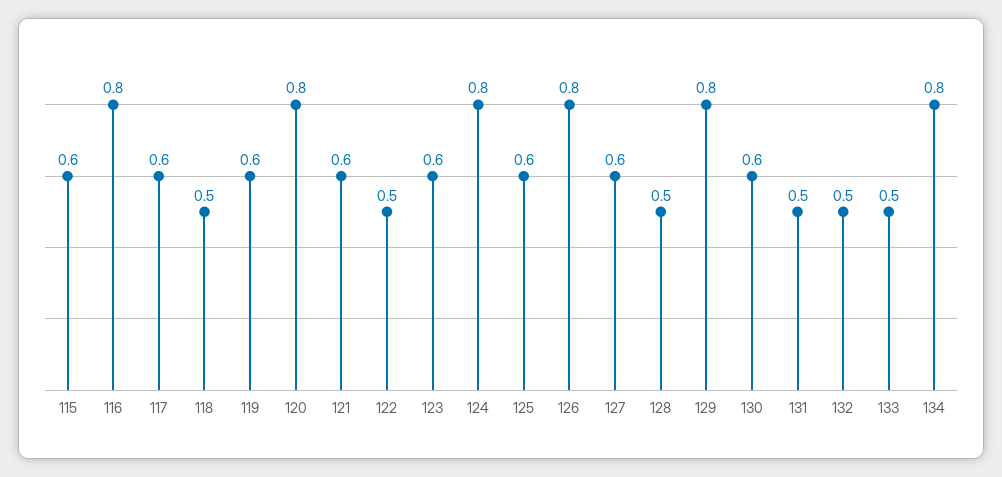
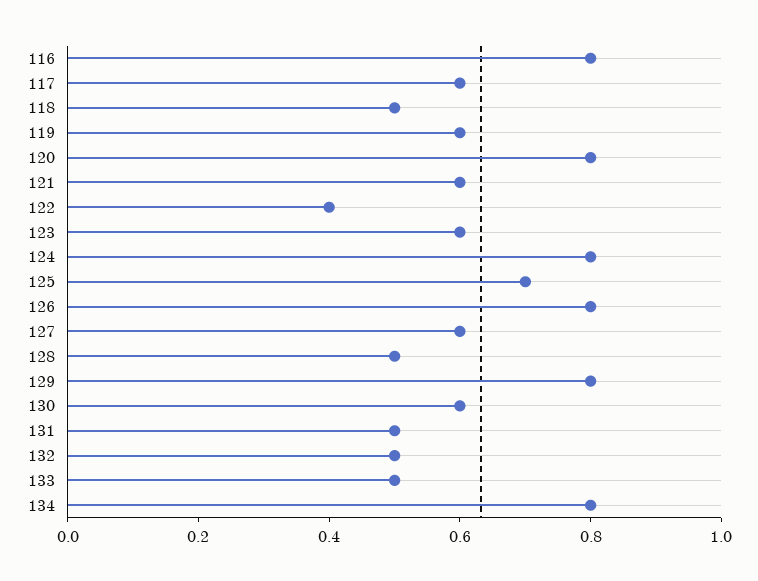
  {
-   "115": 0.6,
    "116": 0.8,
    "117": 0.6,
    "118": 0.5,
    "119": 0.6,
    "120": 0.8,
    "121": 0.6,
-   "122": 0.5,
+   "122": 0.4,
    "123": 0.6,
    "124": 0.8,
-   "125": 0.6,
+   "125": 0.7,
    "126": 0.8,
    "127": 0.6,
    "128": 0.5,
    "129": 0.8,
    "130": 0.6,
    "131": 0.5,
    "132": 0.5,
    "133": 0.5,
    "134": 0.8
  }

